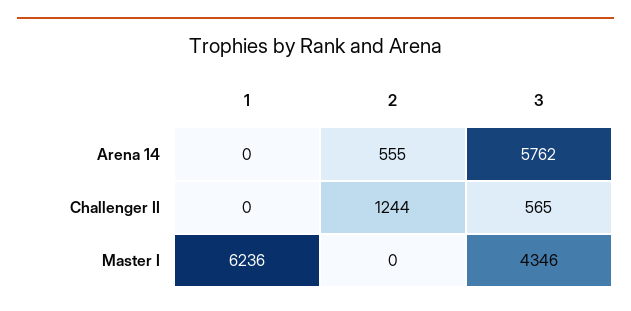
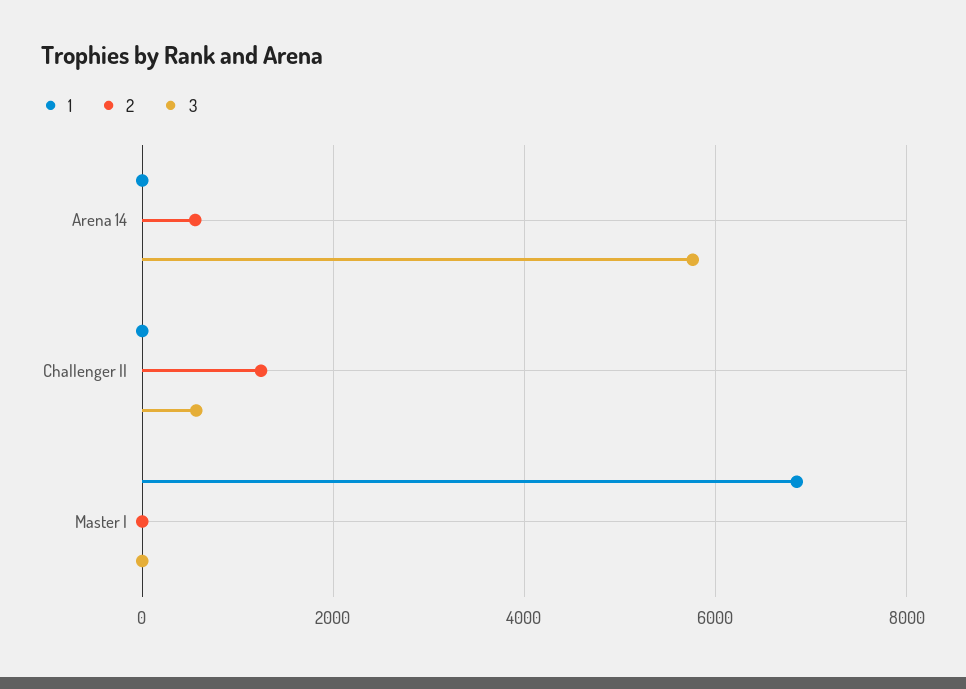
  {
    "1": {
      "Arena 14": 0,
      "Challenger II": 0,
-     "Master I": 6236
+     "Master I": 6800
    },
    "2": {
      "Arena 14": 555,
      "Challenger II": 1244,
      "Master I": 0
    },
    "3": {
      "Arena 14": 5762,
      "Challenger II": 565,
-     "Master I": 4346
+     "Master I": 0
    }
  }

